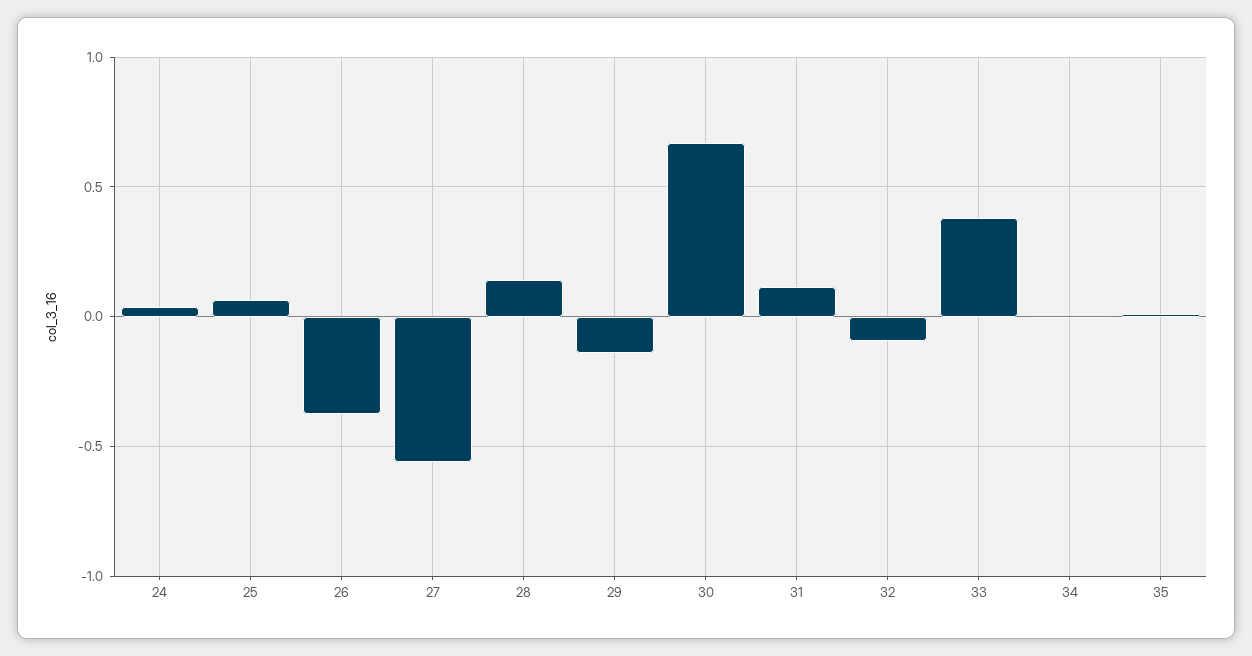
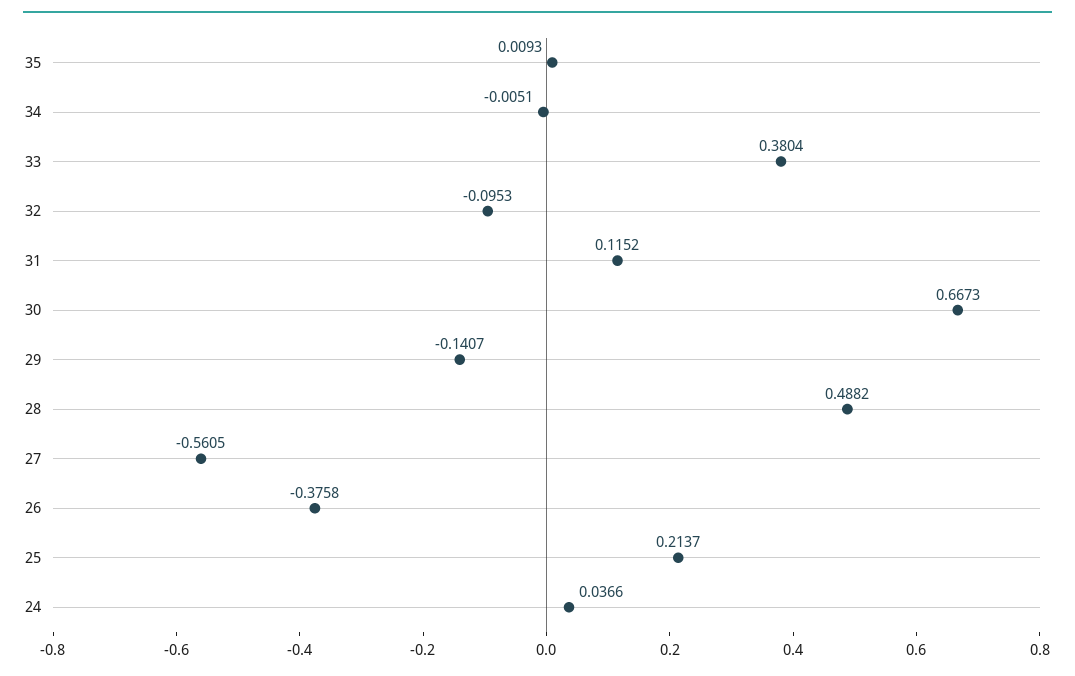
  {
    "24": 0.0366,
-   "25": 0.05,
+   "25": 0.2137,
    "26": -0.3758,
    "27": -0.5605,
-   "28": 0.15,
+   "28": 0.4882,
    "29": -0.1407,
    "30": 0.6673,
    "31": 0.1152,
    "32": -0.0953,
    "33": 0.3804,
    "34": -0.0051,
    "35": 0.0093
  }

